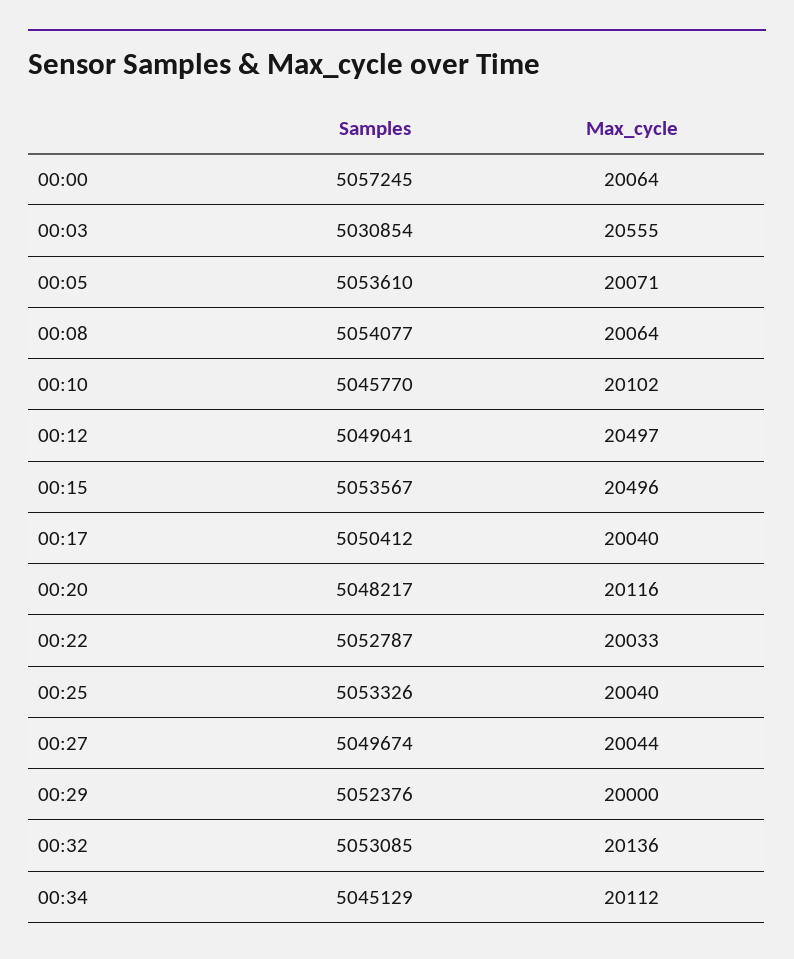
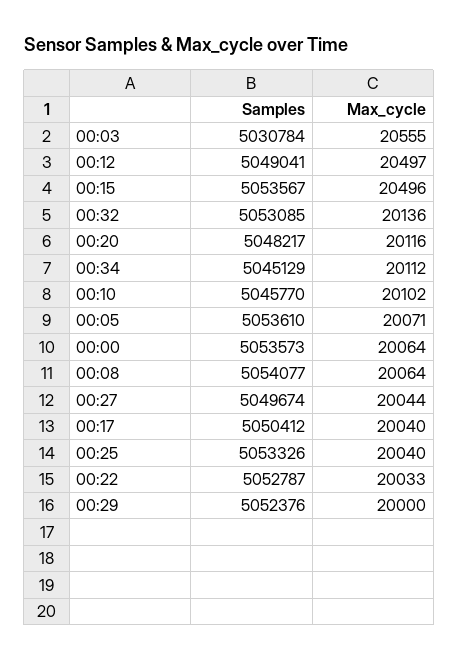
  {
    "Samples": {
-     "00:00": 5057245,
+     "00:00": 5053573,
-     "00:03": 5030854,
+     "00:03": 5030784,
      "00:05": 5053610,
      "00:08": 5054077,
      "00:10": 5045770,
      "00:12": 5049041,
      "00:15": 5053567,
      "00:17": 5050412,
      "00:20": 5048217,
      "00:22": 5052787,
      "00:25": 5053326,
      "00:27": 5049674,
      "00:29": 5052376,
      "00:32": 5053085,
      "00:34": 5045129
    },
    "Max_cycle": {
      "00:00": 20064,
      "00:03": 20555,
      "00:05": 20071,
      "00:08": 20064,
      "00:10": 20102,
      "00:12": 20497,
      "00:15": 20496,
      "00:17": 20040,
      "00:20": 20116,
      "00:22": 20033,
      "00:25": 20040,
      "00:27": 20044,
      "00:29": 20000,
      "00:32": 20136,
      "00:34": 20112
    }
  }

